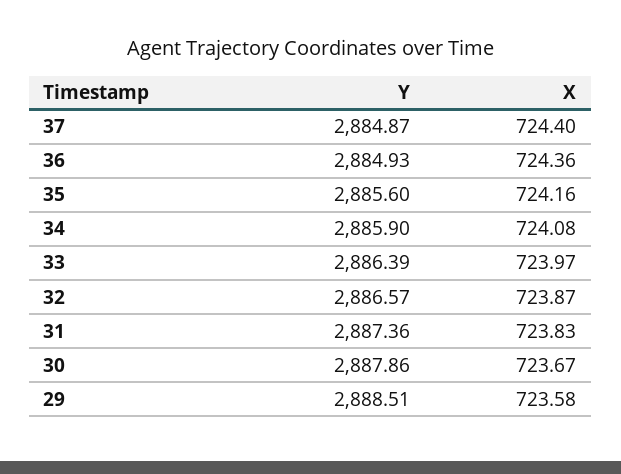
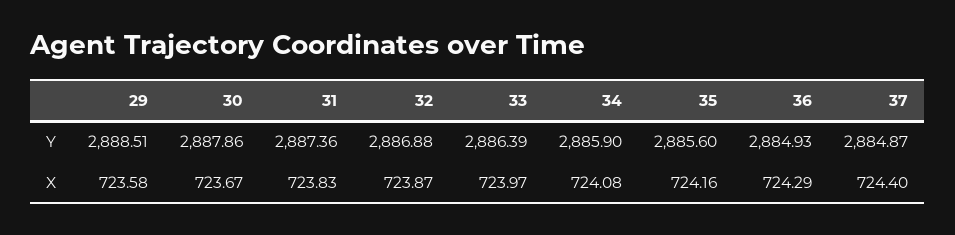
  {
    "Y": {
      "37": 2884.87,
      "36": 2884.93,
      "35": 2885.6,
      "34": 2885.9,
      "33": 2886.39,
-     "32": 2886.57,
+     "32": 2886.88,
      "31": 2887.36,
      "30": 2887.86,
      "29": 2888.51
    },
    "X": {
      "37": 724.4,
-     "36": 724.36,
+     "36": 724.29,
      "35": 724.16,
      "34": 724.08,
      "33": 723.97,
      "32": 723.87,
      "31": 723.83,
      "30": 723.67,
      "29": 723.58
    }
  }

